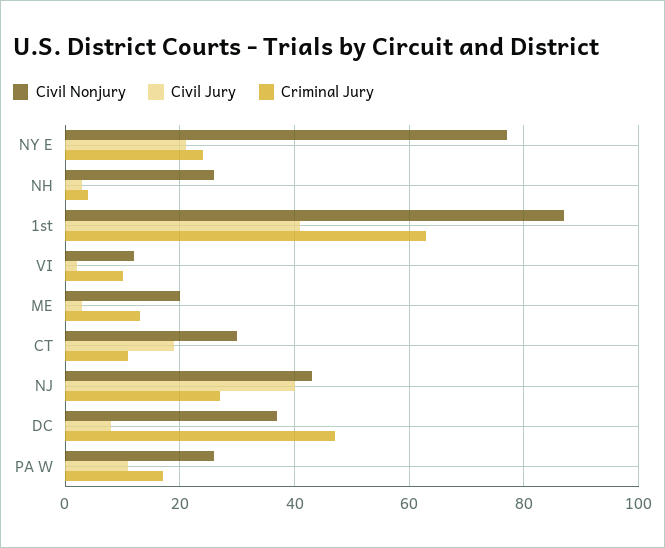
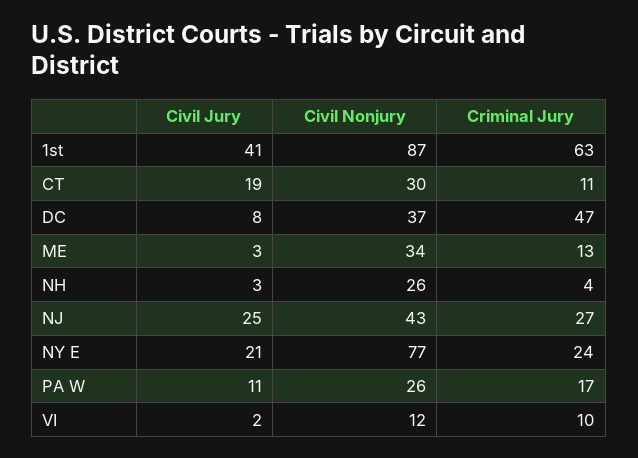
  {
    "Civil Nonjury": {
      "NY E": 77,
      "NH": 26,
      "1st": 87,
      "VI": 12,
-     "ME": 20,
+     "ME": 34,
      "CT": 30,
      "NJ": 43,
      "DC": 37,
      "PA W": 26
    },
    "Civil Jury": {
      "NY E": 21,
      "NH": 3,
      "1st": 41,
      "VI": 2,
      "ME": 3,
      "CT": 19,
-     "NJ": 40,
+     "NJ": 25,
      "DC": 8,
      "PA W": 11
    },
    "Criminal Jury": {
      "NY E": 24,
      "NH": 4,
      "1st": 63,
      "VI": 10,
      "ME": 13,
      "CT": 11,
      "NJ": 27,
      "DC": 47,
      "PA W": 17
    }
  }

